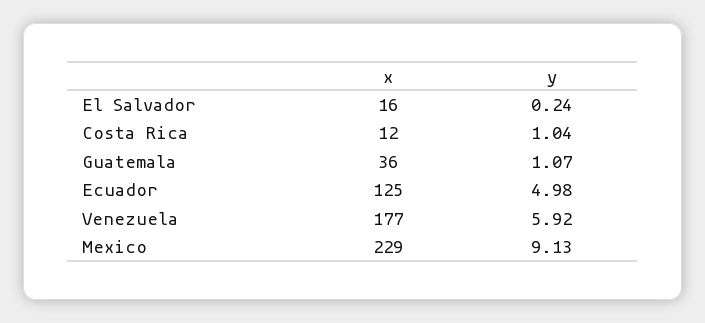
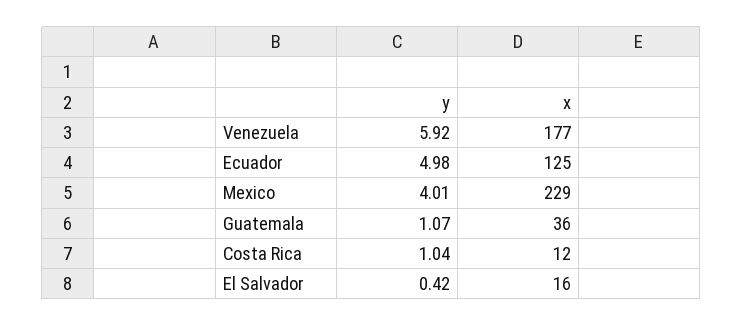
  {
    "x": {
      "El Salvador": 16,
      "Costa Rica": 12,
      "Guatemala": 36,
      "Ecuador": 125,
      "Venezuela": 177,
      "Mexico": 229
    },
    "y": {
-     "El Salvador": 0.24,
+     "El Salvador": 0.42,
      "Costa Rica": 1.04,
      "Guatemala": 1.07,
      "Ecuador": 4.98,
      "Venezuela": 5.92,
-     "Mexico": 9.13
+     "Mexico": 4.01
    }
  }

